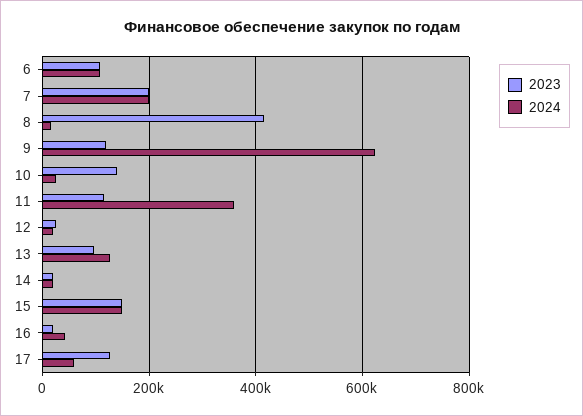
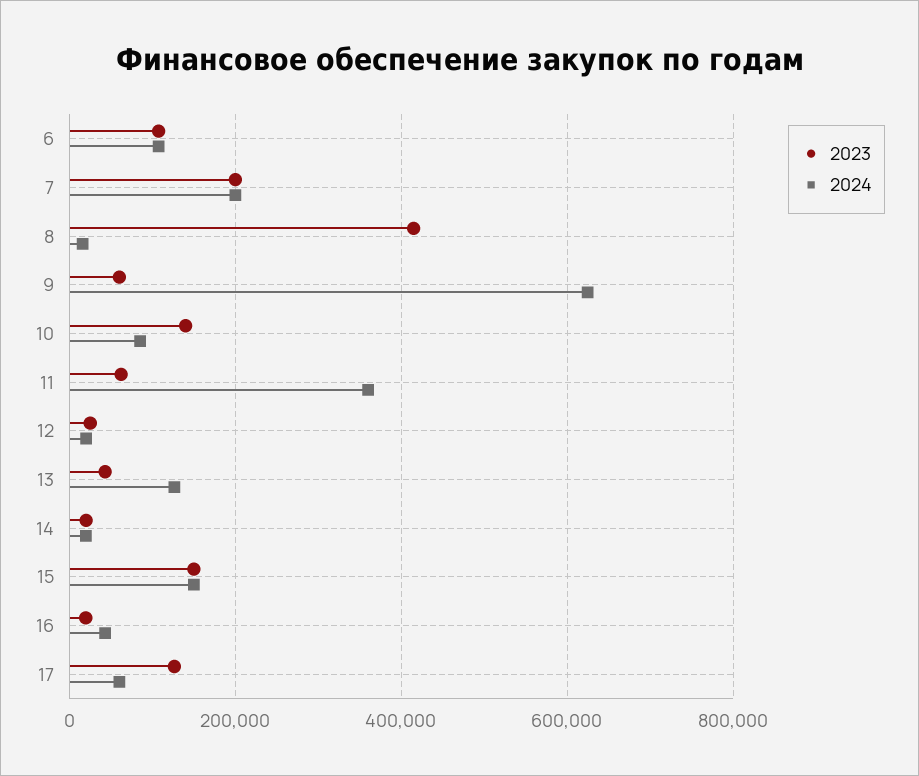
  {
    "2023": {
      "6": 100000,
      "7": 200000,
      "8": 420000,
-     "9": 120000,
+     "9": 60000,
      "10": 140000,
-     "11": 120000,
+     "11": 60000,
      "12": 20000,
-     "13": 100000,
+     "13": 40000,
      "14": 20000,
      "15": 160000,
      "16": 20000,
      "17": 120000
    },
    "2024": {
      "6": 100000,
      "7": 200000,
      "8": 20000,
      "9": 620000,
-     "10": 20000,
+     "10": 80000,
      "11": 360000,
      "12": 20000,
      "13": 120000,
      "14": 20000,
      "15": 160000,
      "16": 40000,
      "17": 60000
    }
  }

